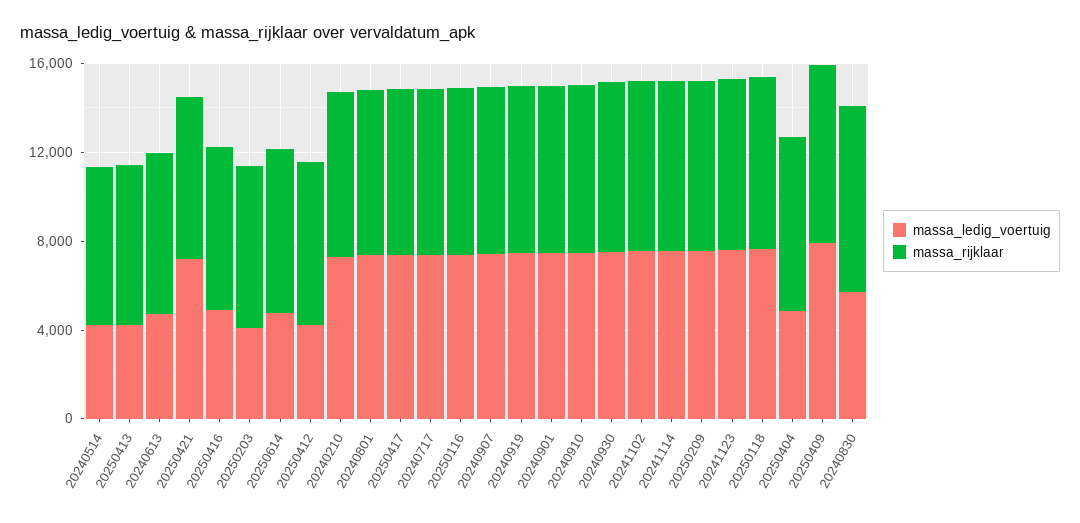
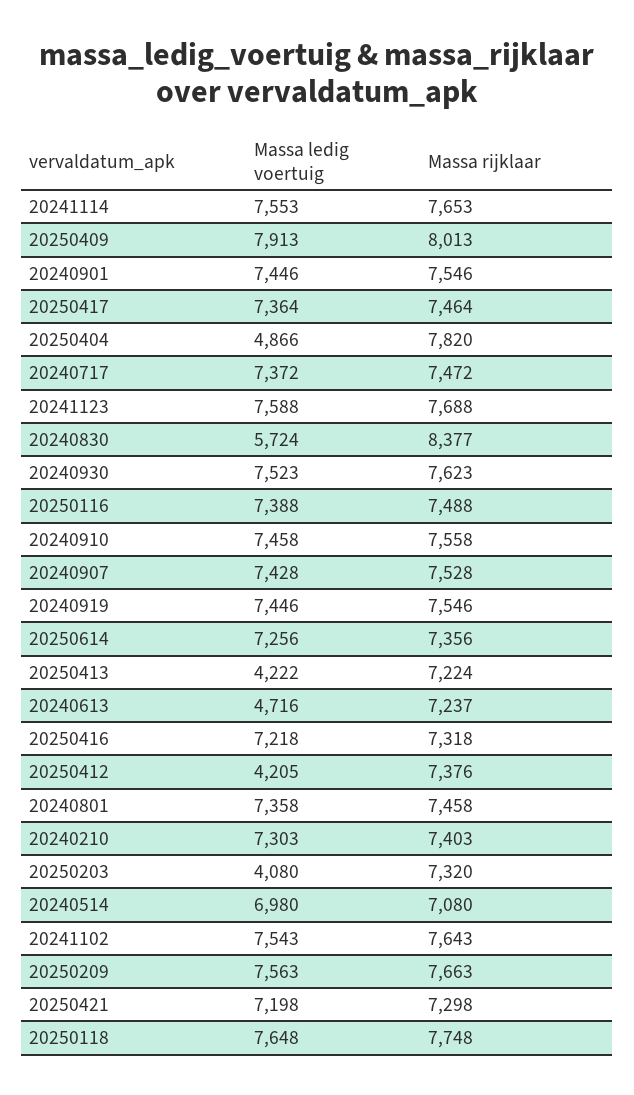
  {
    "massa_ledig_voertuig": {
-     "20240514": 4000,
+     "20240514": 6980,
      "20250413": 4222,
      "20240613": 4716,
      "20250421": 7198,
-     "20250416": 5000,
+     "20250416": 7218,
      "20250203": 4080,
-     "20250614": 5000,
+     "20250614": 7256,
      "20250412": 4205,
      "20240210": 7303,
      "20240801": 7358,
      "20250417": 7364,
      "20240717": 7372,
      "20250116": 7388,
      "20240907": 7428,
      "20240919": 7446,
      "20240901": 7446,
      "20240910": 7458,
      "20240930": 7523,
      "20241102": 7543,
      "20241114": 7553,
      "20250209": 7563,
      "20241123": 7588,
      "20250118": 7648,
      "20250404": 4866,
      "20250409": 7913,
      "20240830": 5724
    },
    "massa_rijklaar": {
      "20240514": 7080,
      "20250413": 7224,
      "20240613": 7237,
      "20250421": 7298,
      "20250416": 7318,
      "20250203": 7320,
      "20250614": 7356,
      "20250412": 7376,
      "20240210": 7403,
      "20240801": 7458,
      "20250417": 7464,
      "20240717": 7472,
      "20250116": 7488,
      "20240907": 7528,
      "20240919": 7546,
      "20240901": 7546,
      "20240910": 7558,
      "20240930": 7623,
      "20241102": 7643,
      "20241114": 7653,
      "20250209": 7663,
      "20241123": 7688,
      "20250118": 7748,
      "20250404": 7820,
      "20250409": 8013,
      "20240830": 8377
    }
  }

